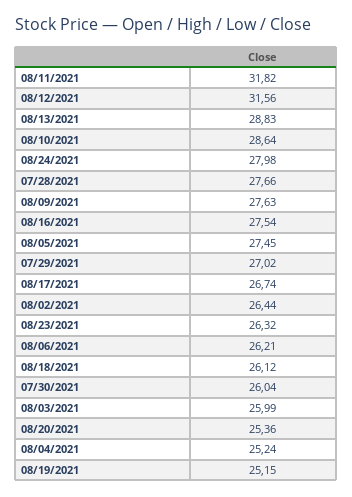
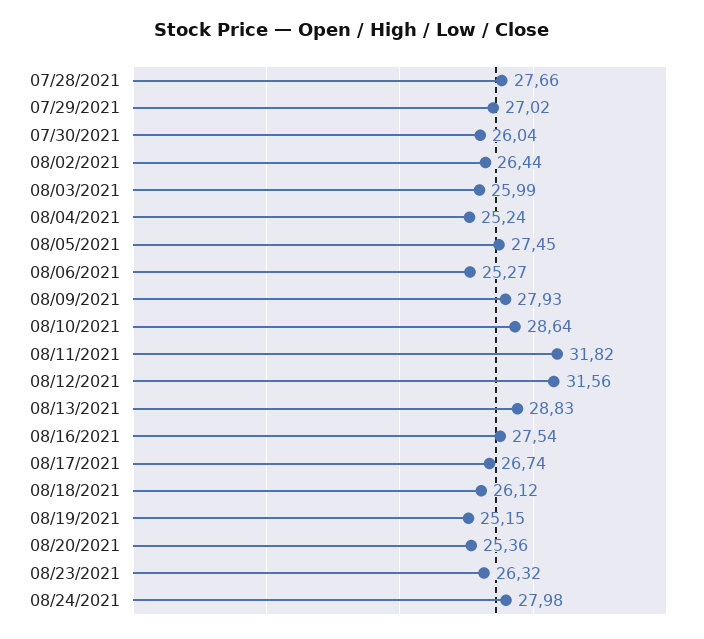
  {
    "08/11/2021": 31.82,
    "08/12/2021": 31.56,
    "08/13/2021": 28.83,
    "08/10/2021": 28.64,
    "08/24/2021": 27.98,
    "07/28/2021": 27.66,
-   "08/09/2021": 27.63,
+   "08/09/2021": 27.93,
    "08/16/2021": 27.54,
    "08/05/2021": 27.45,
    "07/29/2021": 27.02,
    "08/17/2021": 26.74,
    "08/02/2021": 26.44,
    "08/23/2021": 26.32,
-   "08/06/2021": 26.21,
+   "08/06/2021": 25.27,
    "08/18/2021": 26.12,
    "07/30/2021": 26.04,
    "08/03/2021": 25.99,
    "08/20/2021": 25.36,
    "08/04/2021": 25.24,
    "08/19/2021": 25.15
  }

